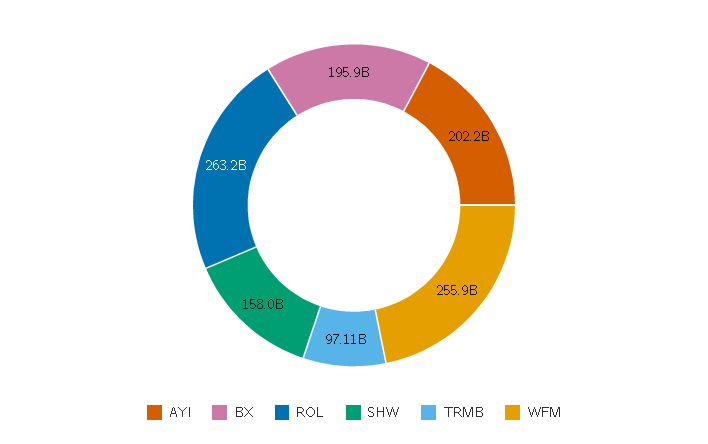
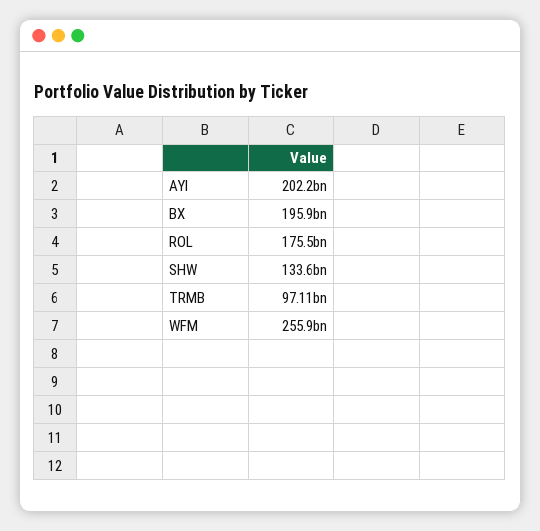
  {
    "AYI": 202200000000,
    "BX": 195900000000,
-   "ROL": 263200000000,
+   "ROL": 175500000000,
-   "SHW": 158000000000,
+   "SHW": 133600000000,
    "TRMB": 97110000000,
    "WFM": 255900000000
  }

